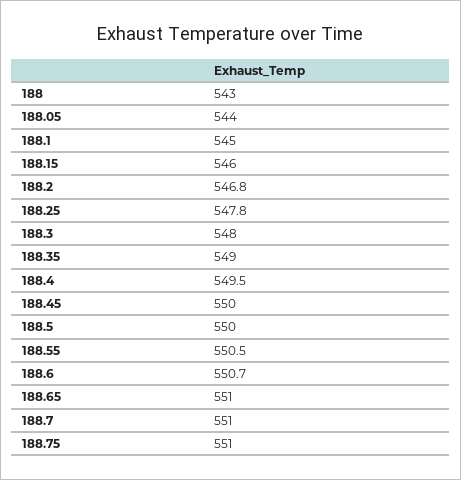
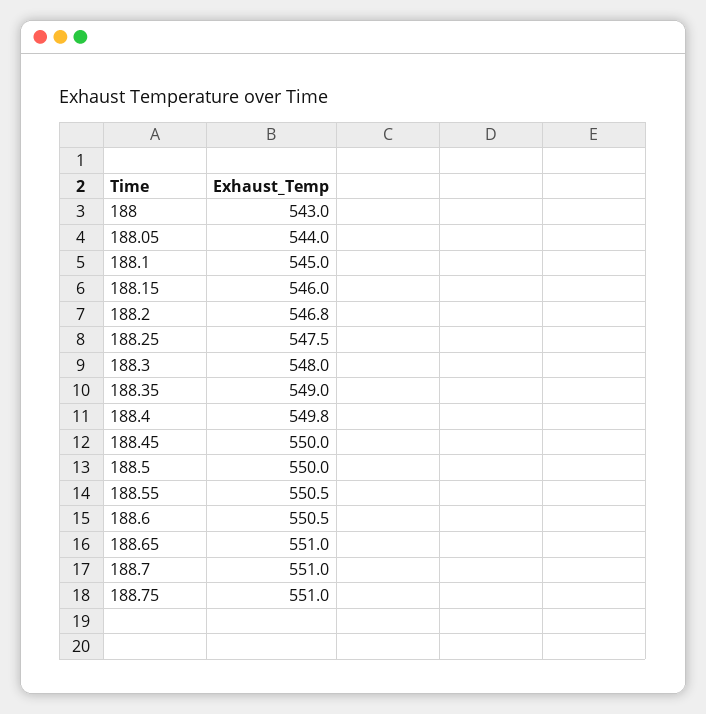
  {
    "188": 543,
    "188.05": 544,
    "188.1": 545,
    "188.15": 546,
    "188.2": 546.8,
-   "188.25": 547.8,
+   "188.25": 547.5,
    "188.3": 548,
    "188.35": 549,
-   "188.4": 549.5,
+   "188.4": 549.8,
    "188.45": 550,
    "188.5": 550,
    "188.55": 550.5,
-   "188.6": 550.7,
+   "188.6": 550.5,
    "188.65": 551,
    "188.7": 551,
    "188.75": 551
  }

